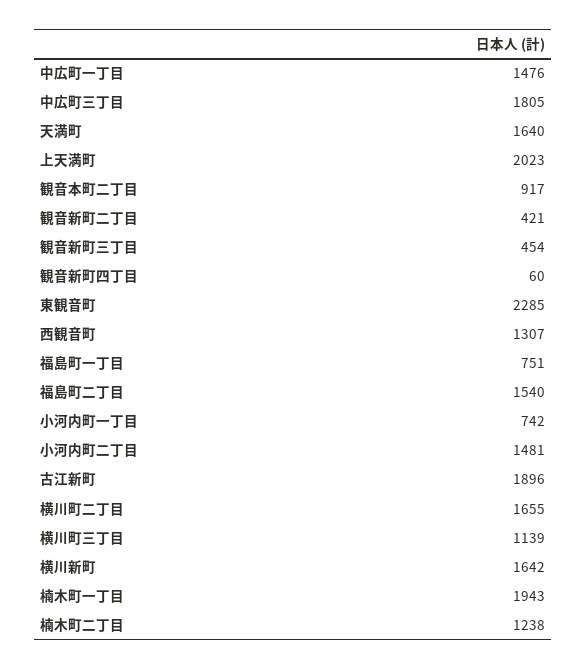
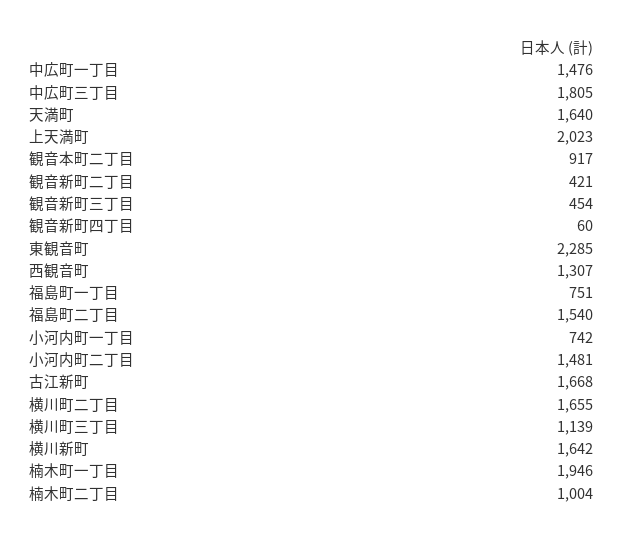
  {
    "中広町一丁目": 1476,
    "中広町三丁目": 1805,
    "天満町": 1640,
    "上天満町": 2023,
    "観音本町二丁目": 917,
    "観音新町二丁目": 421,
    "観音新町三丁目": 454,
    "観音新町四丁目": 60,
    "東観音町": 2285,
    "西観音町": 1307,
    "福島町一丁目": 751,
    "福島町二丁目": 1540,
    "小河内町一丁目": 742,
    "小河内町二丁目": 1481,
-   "古江新町": 1896,
+   "古江新町": 1668,
    "横川町二丁目": 1655,
    "横川町三丁目": 1139,
    "横川新町": 1642,
-   "楠木町一丁目": 1943,
+   "楠木町一丁目": 1946,
-   "楠木町二丁目": 1238
+   "楠木町二丁目": 1004
  }

